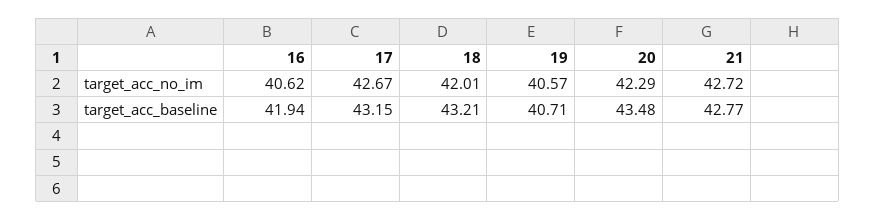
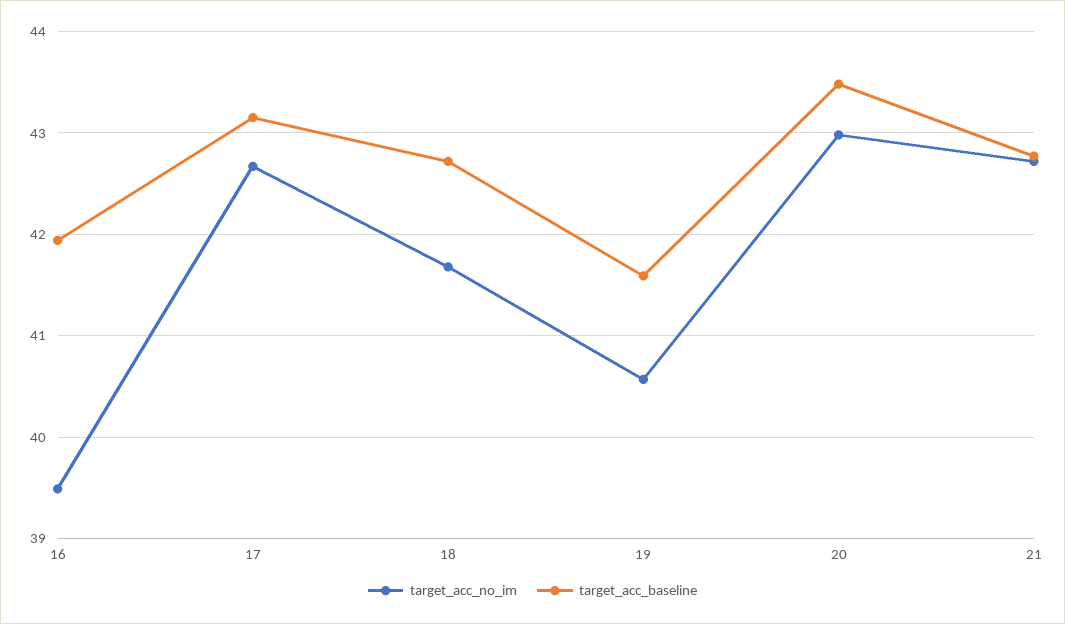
  {
    "target_acc_no_im": {
-     "16": 40.62,
+     "16": 39.5,
      "17": 42.67,
-     "18": 42.01,
+     "18": 41.7,
      "19": 40.57,
-     "20": 42.29,
+     "20": 43,
      "21": 42.72
    },
    "target_acc_baseline": {
      "16": 41.94,
      "17": 43.15,
-     "18": 43.21,
+     "18": 42.7,
-     "19": 40.71,
+     "19": 41.6,
      "20": 43.48,
      "21": 42.77
    }
  }

